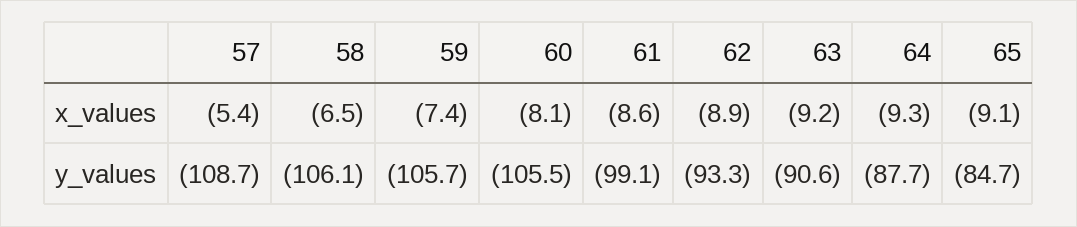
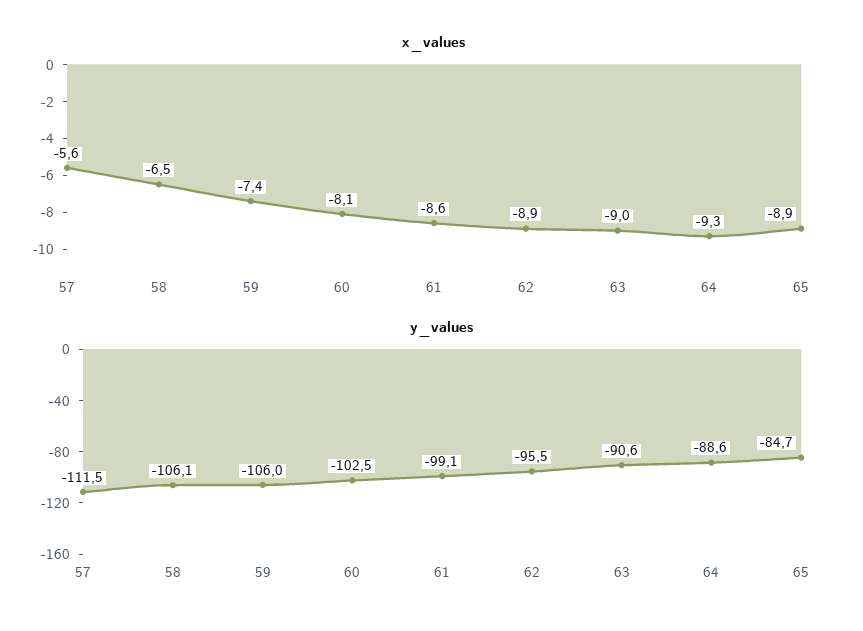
  {
    "x_values": {
-     "57": -5.4,
+     "57": -5.6,
      "58": -6.5,
      "59": -7.4,
      "60": -8.1,
      "61": -8.6,
      "62": -8.9,
-     "63": -9.2,
+     "63": -9,
      "64": -9.3,
-     "65": -9.1
+     "65": -8.9
    },
    "y_values": {
-     "57": -108.7,
+     "57": -111.5,
      "58": -106.1,
-     "59": -105.7,
+     "59": -106,
-     "60": -105.5,
+     "60": -102.5,
      "61": -99.1,
-     "62": -93.3,
+     "62": -95.5,
      "63": -90.6,
-     "64": -87.7,
+     "64": -88.6,
      "65": -84.7
    }
  }

